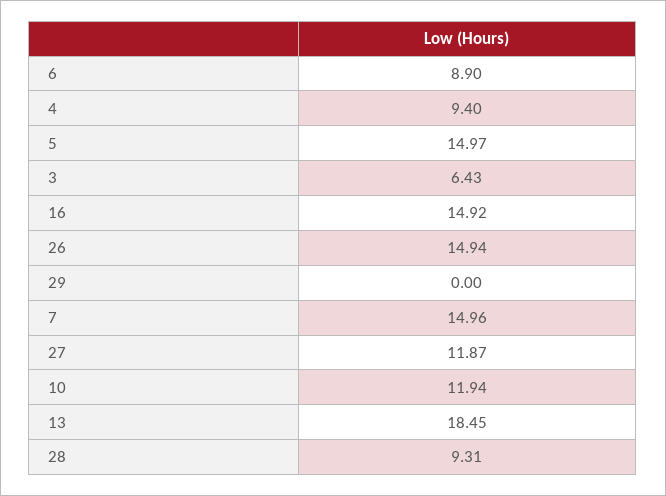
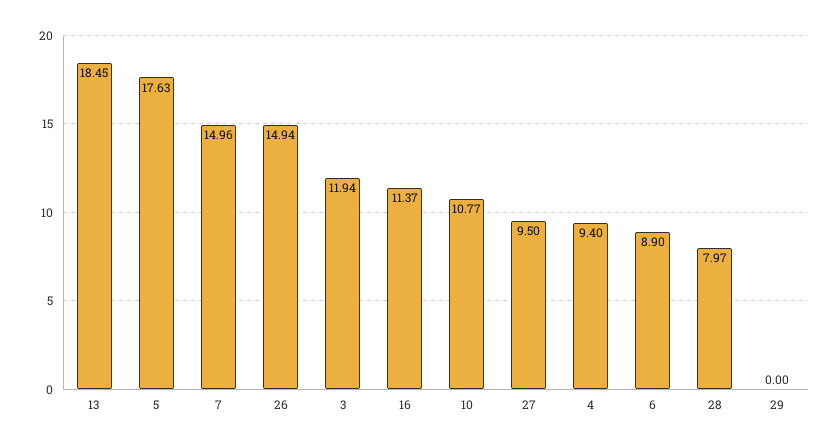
  {
    "6": 8.9,
    "4": 9.4,
-   "5": 14.97,
+   "5": 17.63,
-   "3": 6.43,
+   "3": 11.94,
-   "16": 14.92,
+   "16": 11.37,
    "26": 14.94,
    "29": 0,
    "7": 14.96,
-   "27": 11.87,
+   "27": 9.5,
-   "10": 11.94,
+   "10": 10.77,
    "13": 18.45,
-   "28": 9.31
+   "28": 7.97
  }

